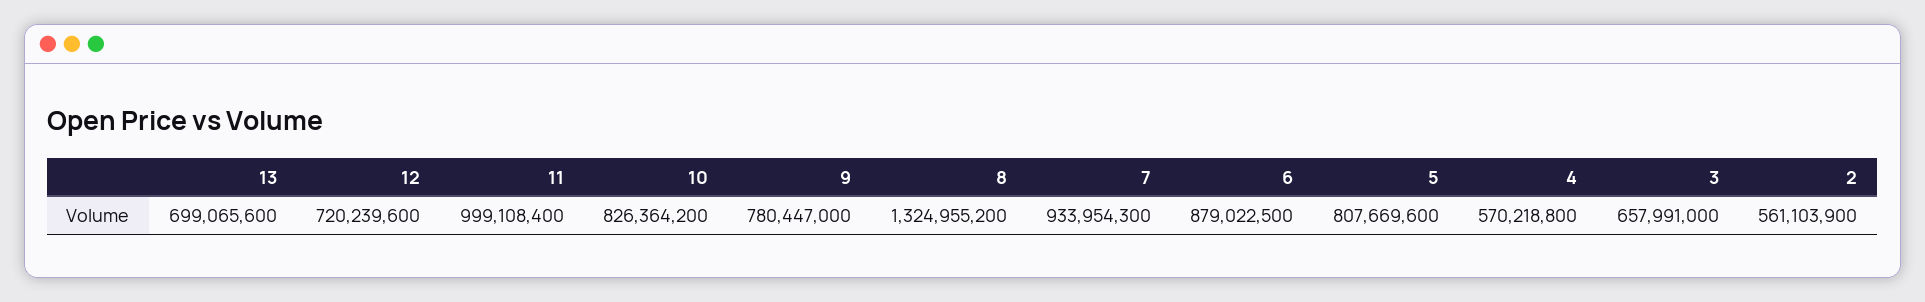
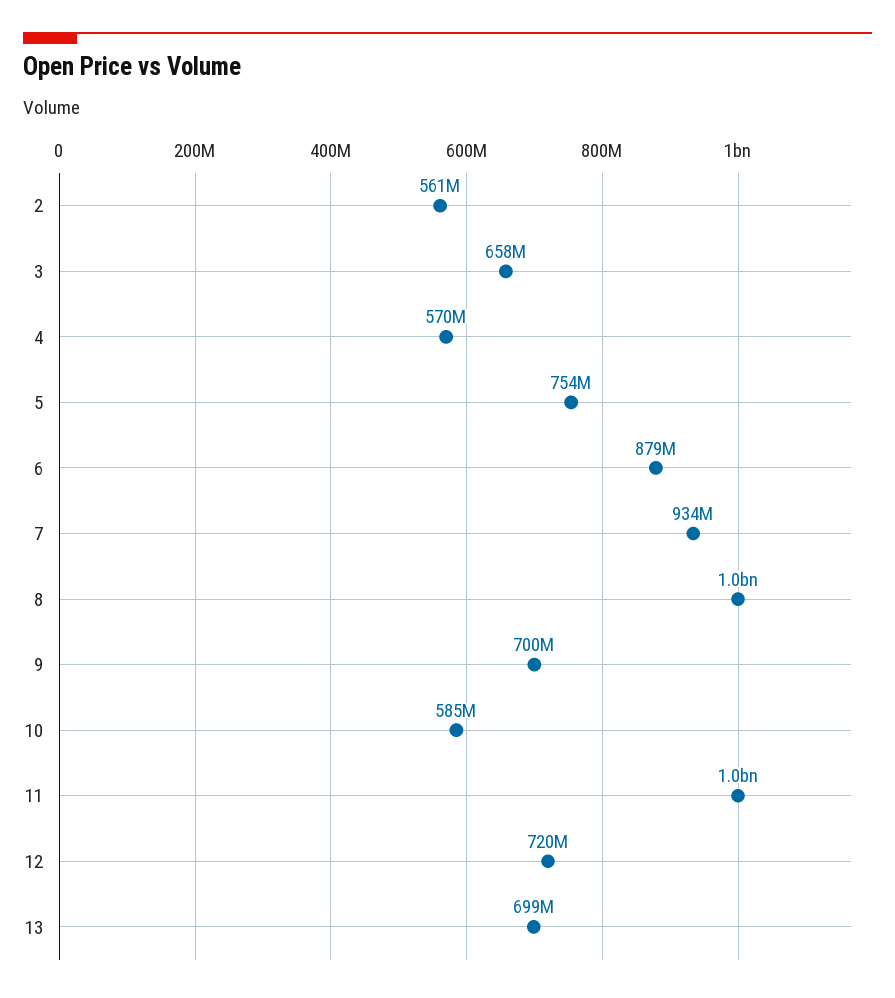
  {
    "13": 699065600,
    "12": 720239600,
    "11": 999108400,
-   "10": 826364200,
+   "10": 585000000,
-   "9": 780447000,
+   "9": 700000000,
-   "8": 1324955200,
+   "8": 1000000000,
    "7": 933954300,
    "6": 879022500,
-   "5": 807669600,
+   "5": 754000000,
    "4": 570218800,
    "3": 657991000,
    "2": 561103900
  }

